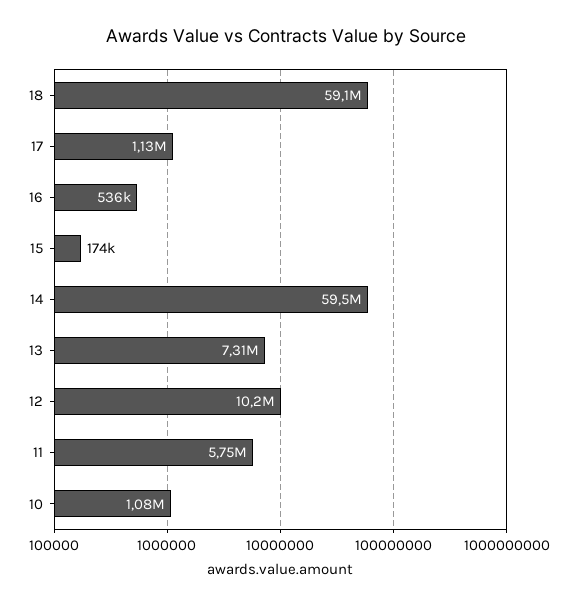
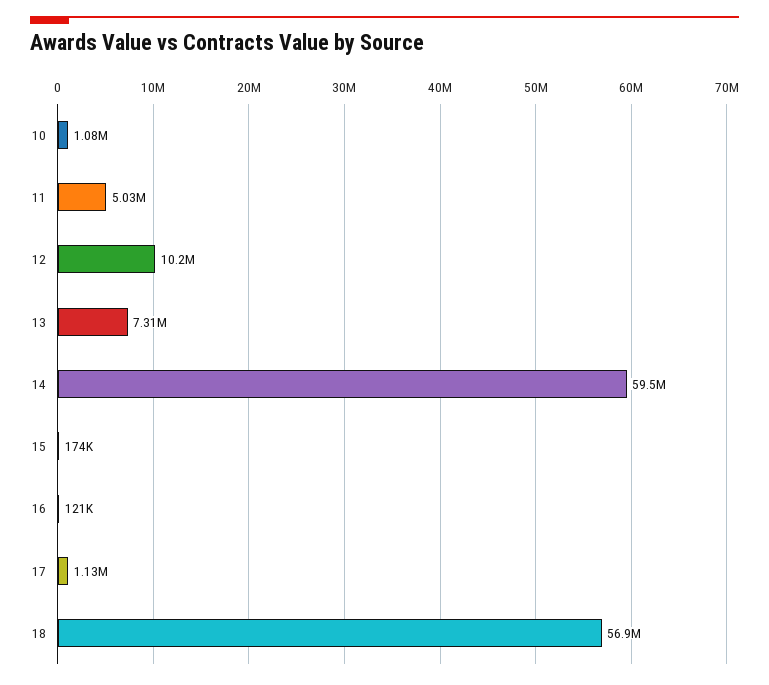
  {
-   "18": 59100000,
+   "18": 56900000,
    "17": 1130000,
-   "16": 536000,
+   "16": 121000,
    "15": 174000,
    "14": 59500000,
    "13": 7310000,
    "12": 10200000,
-   "11": 5750000,
+   "11": 5030000,
    "10": 1080000
  }

